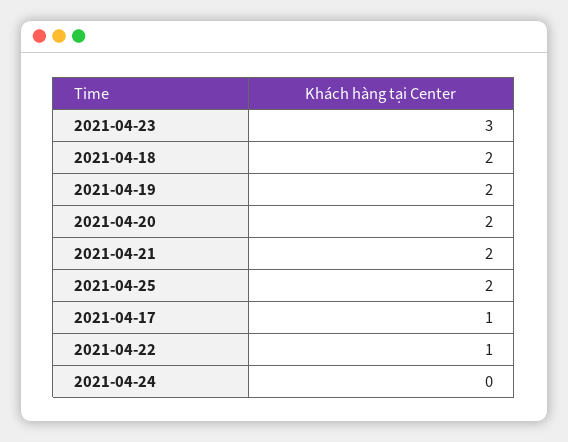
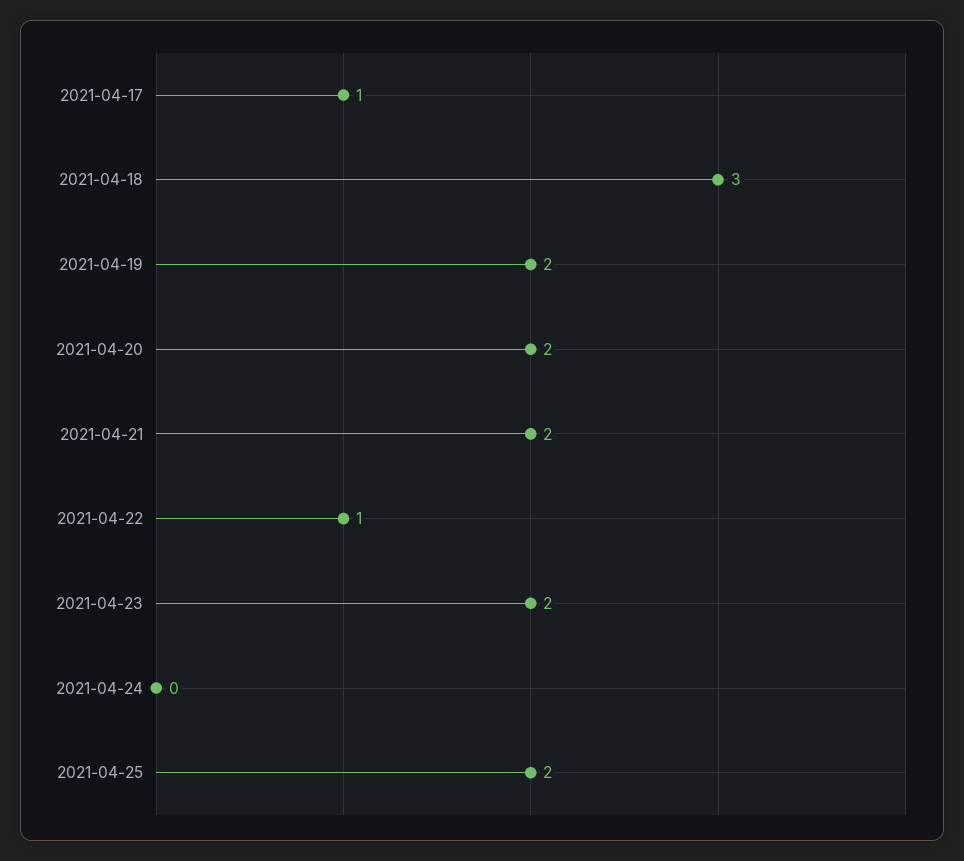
  {
-   "2021-04-23": 3,
+   "2021-04-23": 2,
-   "2021-04-18": 2,
+   "2021-04-18": 3,
    "2021-04-19": 2,
    "2021-04-20": 2,
    "2021-04-21": 2,
    "2021-04-25": 2,
    "2021-04-17": 1,
    "2021-04-22": 1,
    "2021-04-24": 0
  }

